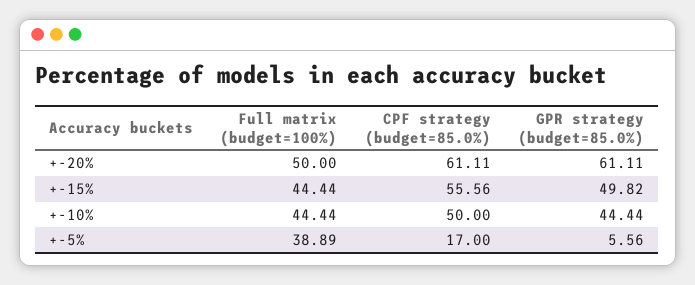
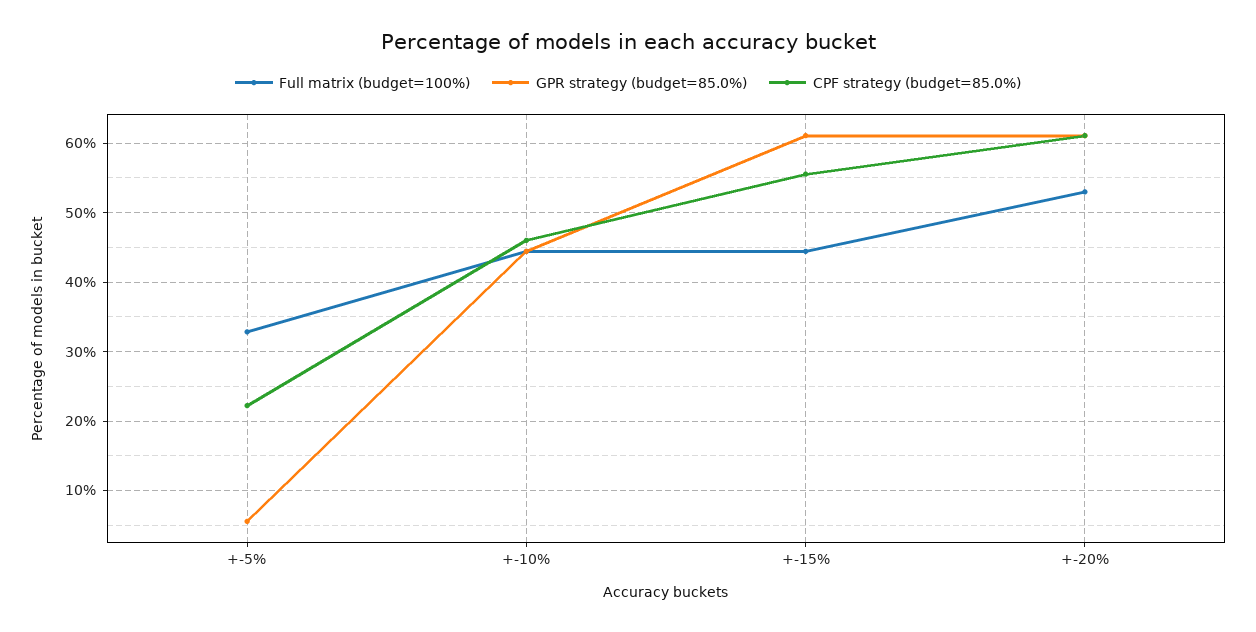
  {
    "Full matrix (budget=100%)": {
-     "+-20%": 50,
+     "+-20%": 53,
      "+-15%": 44.44,
      "+-10%": 44.44,
-     "+-5%": 38.89
+     "+-5%": 33
    },
    "CPF strategy (budget=85.0%)": {
      "+-20%": 61.11,
      "+-15%": 55.56,
-     "+-10%": 50,
+     "+-10%": 46,
-     "+-5%": 17
+     "+-5%": 22
    },
    "GPR strategy (budget=85.0%)": {
      "+-20%": 61.11,
-     "+-15%": 49.82,
+     "+-15%": 61,
      "+-10%": 44.44,
      "+-5%": 5.56
    }
  }

